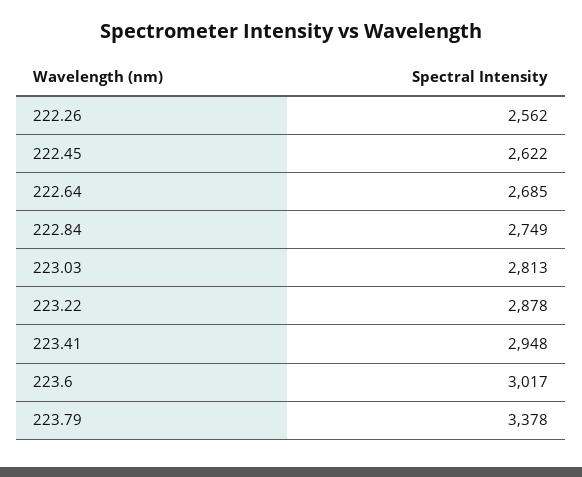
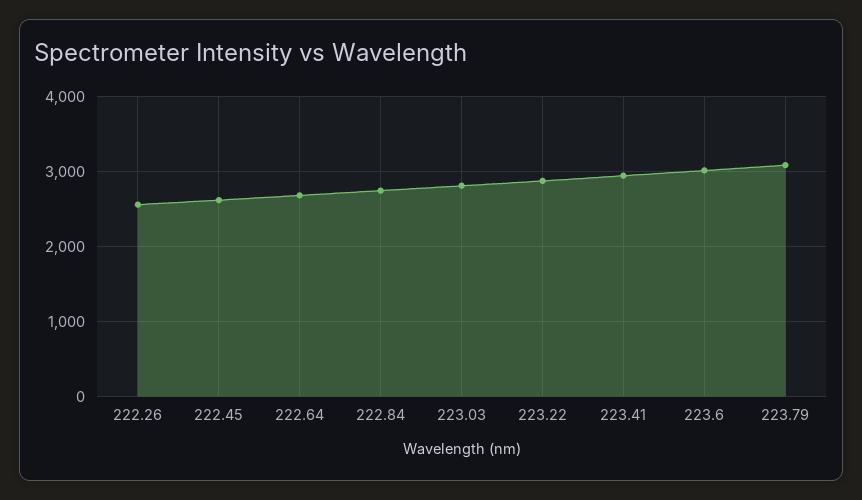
  {
    "222.26": 2562,
    "222.45": 2622,
    "222.64": 2685,
    "222.84": 2749,
    "223.03": 2813,
    "223.22": 2878,
    "223.41": 2948,
    "223.6": 3017,
-   "223.79": 3378
+   "223.79": 3100
  }

